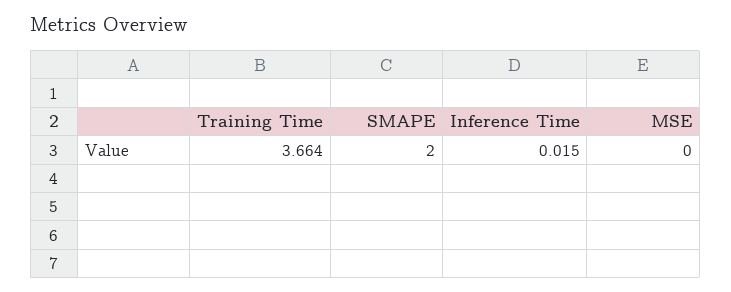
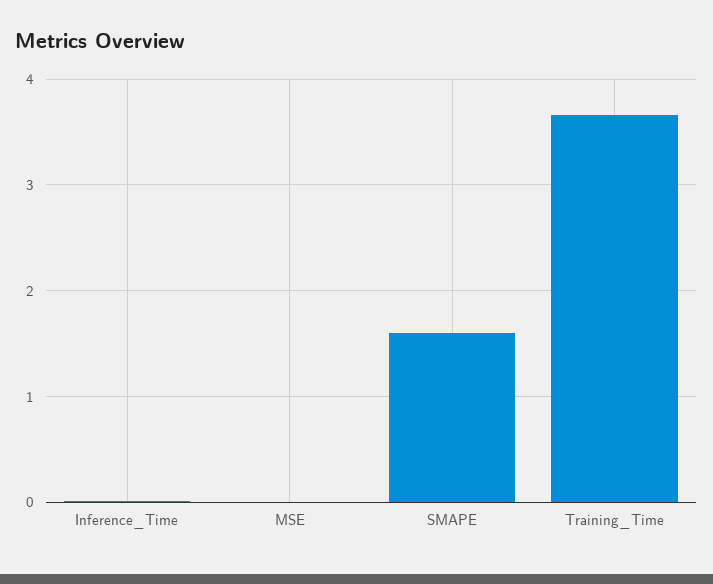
  {
    "Training Time": 3.664,
-   "SMAPE": 2,
+   "SMAPE": 1.6,
    "Inference Time": 0.015,
    "MSE": 0
  }

